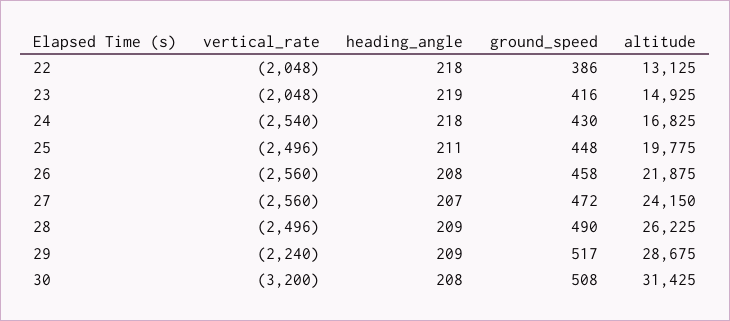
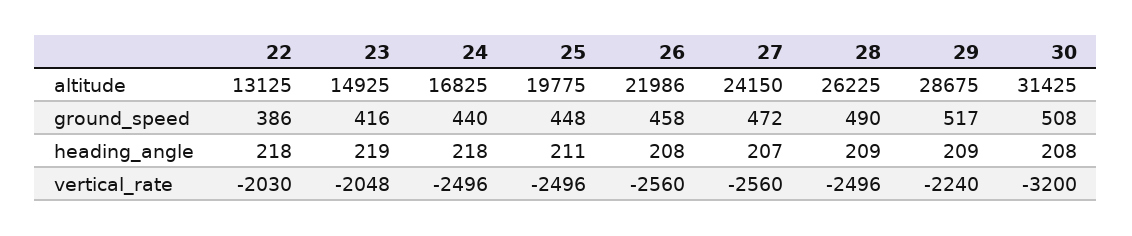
  {
    "vertical_rate": {
-     "22": -2048,
+     "22": -2030,
      "23": -2048,
-     "24": -2540,
+     "24": -2496,
      "25": -2496,
      "26": -2560,
      "27": -2560,
      "28": -2496,
      "29": -2240,
      "30": -3200
    },
    "heading_angle": {
      "22": 218,
      "23": 219,
      "24": 218,
      "25": 211,
      "26": 208,
      "27": 207,
      "28": 209,
      "29": 209,
      "30": 208
    },
    "ground_speed": {
      "22": 386,
      "23": 416,
-     "24": 430,
+     "24": 440,
      "25": 448,
      "26": 458,
      "27": 472,
      "28": 490,
      "29": 517,
      "30": 508
    },
    "altitude": {
      "22": 13125,
      "23": 14925,
      "24": 16825,
      "25": 19775,
-     "26": 21875,
+     "26": 21986,
      "27": 24150,
      "28": 26225,
      "29": 28675,
      "30": 31425
    }
  }

